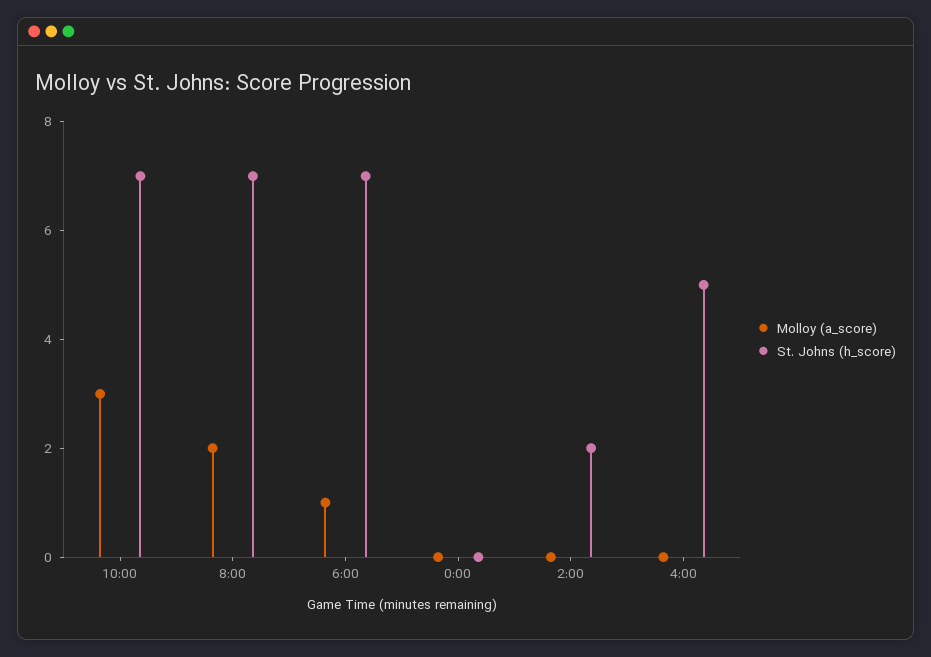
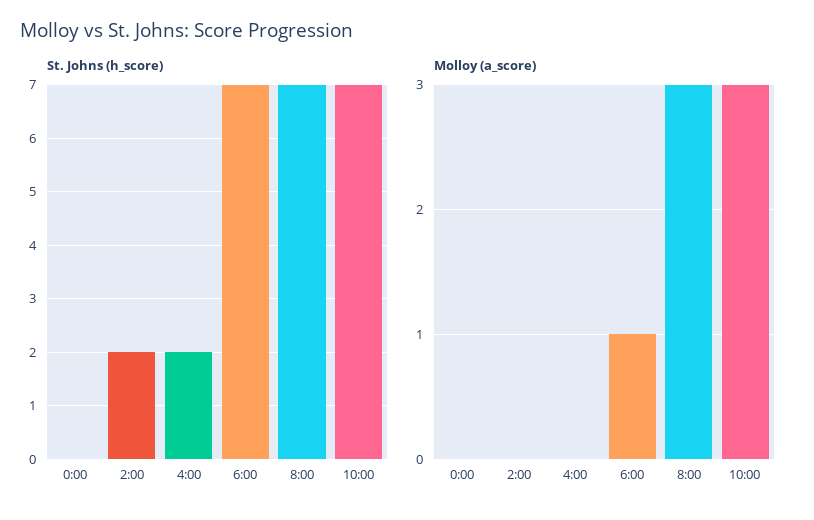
  {
    "Molloy (a_score)": {
      "10:00": 3,
-     "8:00": 2,
+     "8:00": 3,
      "6:00": 1,
      "0:00": 0,
      "2:00": 0,
      "4:00": 0
    },
    "St. Johns (h_score)": {
      "10:00": 7,
      "8:00": 7,
      "6:00": 7,
      "0:00": 0,
      "2:00": 2,
-     "4:00": 5
+     "4:00": 2
    }
  }

